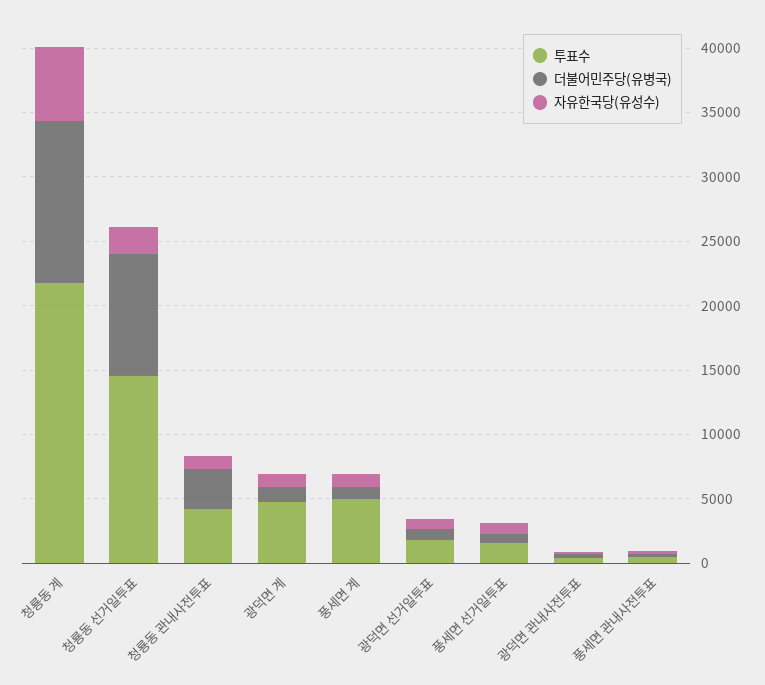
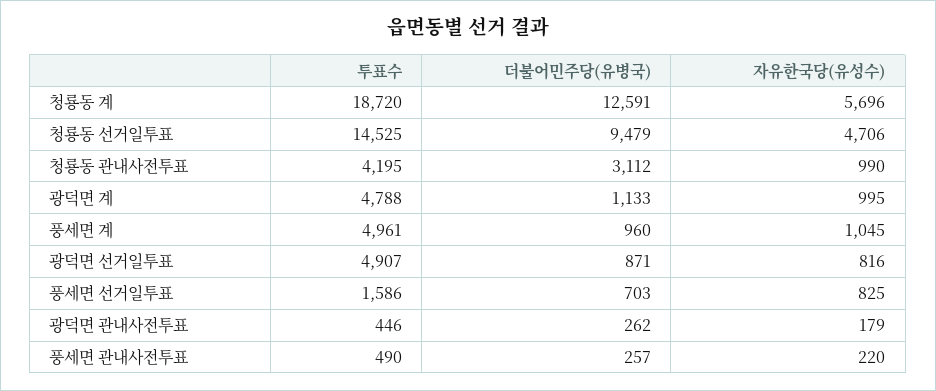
  {
    "투표수": {
-     "청룡동 계": 22000,
+     "청룡동 계": 18720,
      "청룡동 선거일투표": 14525,
      "청룡동 관내사전투표": 4195,
      "광덕면 계": 4788,
      "풍세면 계": 4961,
-     "광덕면 선거일투표": 2000,
+     "광덕면 선거일투표": 4907,
      "풍세면 선거일투표": 1586,
      "광덕면 관내사전투표": 446,
      "풍세면 관내사전투표": 490
    },
    "더불어민주당(유병국)": {
      "청룡동 계": 12591,
      "청룡동 선거일투표": 9479,
      "청룡동 관내사전투표": 3112,
      "광덕면 계": 1133,
      "풍세면 계": 960,
      "광덕면 선거일투표": 871,
      "풍세면 선거일투표": 703,
      "광덕면 관내사전투표": 262,
      "풍세면 관내사전투표": 257
    },
    "자유한국당(유성수)": {
      "청룡동 계": 5696,
-     "청룡동 선거일투표": 2000,
+     "청룡동 선거일투표": 4706,
      "청룡동 관내사전투표": 990,
      "광덕면 계": 995,
      "풍세면 계": 1045,
      "광덕면 선거일투표": 816,
      "풍세면 선거일투표": 825,
      "광덕면 관내사전투표": 179,
      "풍세면 관내사전투표": 220
    }
  }

